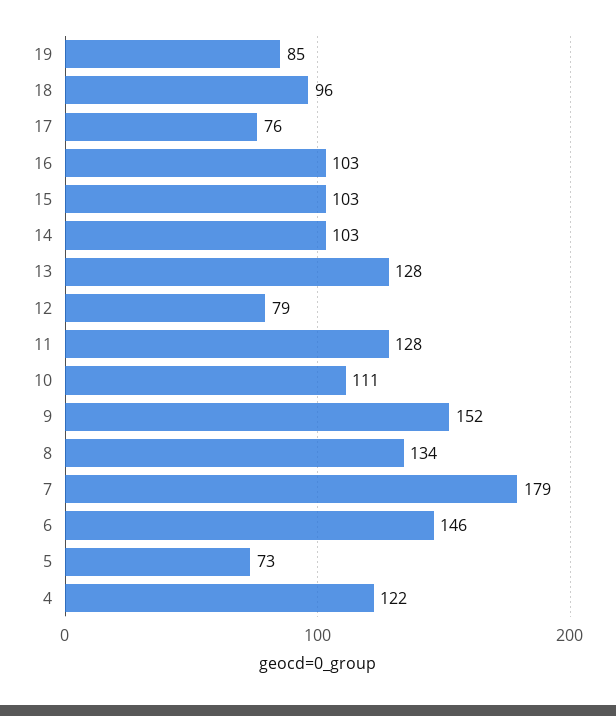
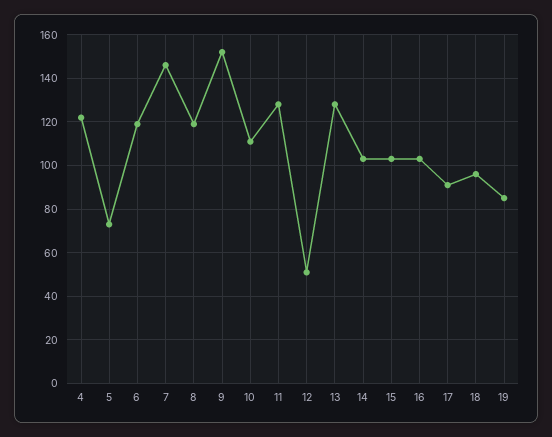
  {
    "19": 85,
    "18": 96,
-   "17": 76,
+   "17": 90,
    "16": 103,
    "15": 103,
    "14": 103,
    "13": 128,
-   "12": 79,
+   "12": 50,
    "11": 128,
    "10": 111,
    "9": 152,
-   "8": 134,
+   "8": 120,
-   "7": 179,
+   "7": 145,
-   "6": 146,
+   "6": 120,
    "5": 73,
    "4": 122
  }

